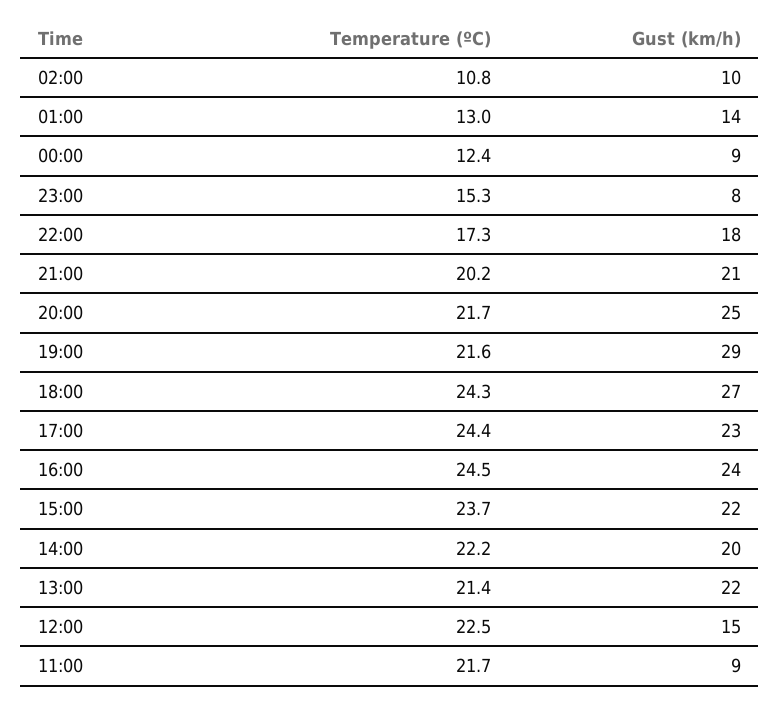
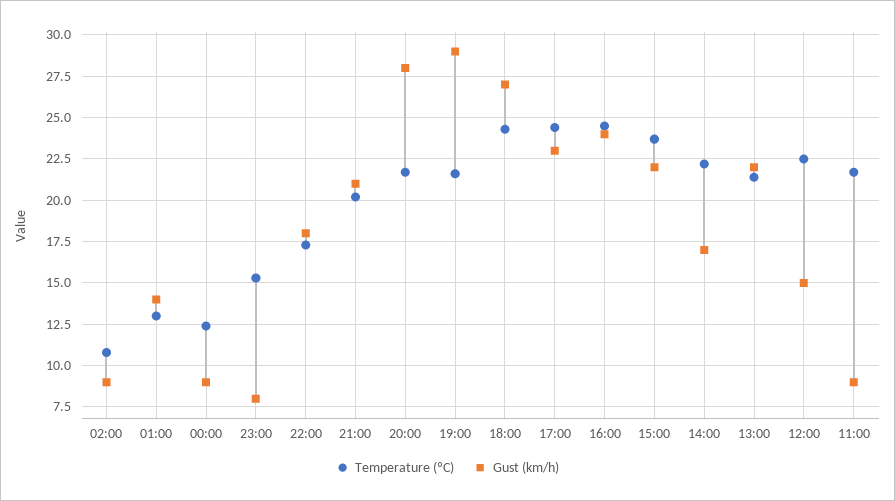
  {
    "Temperature (ºC)": {
      "02:00": 10.8,
      "01:00": 13,
      "00:00": 12.4,
      "23:00": 15.3,
      "22:00": 17.3,
      "21:00": 20.2,
      "20:00": 21.7,
      "19:00": 21.6,
      "18:00": 24.3,
      "17:00": 24.4,
      "16:00": 24.5,
      "15:00": 23.7,
      "14:00": 22.2,
      "13:00": 21.4,
      "12:00": 22.5,
      "11:00": 21.7
    },
    "Gust (km/h)": {
-     "02:00": 10,
+     "02:00": 9,
      "01:00": 14,
      "00:00": 9,
      "23:00": 8,
      "22:00": 18,
      "21:00": 21,
-     "20:00": 25,
+     "20:00": 28,
      "19:00": 29,
      "18:00": 27,
      "17:00": 23,
      "16:00": 24,
      "15:00": 22,
-     "14:00": 20,
+     "14:00": 17,
      "13:00": 22,
      "12:00": 15,
      "11:00": 9
    }
  }

